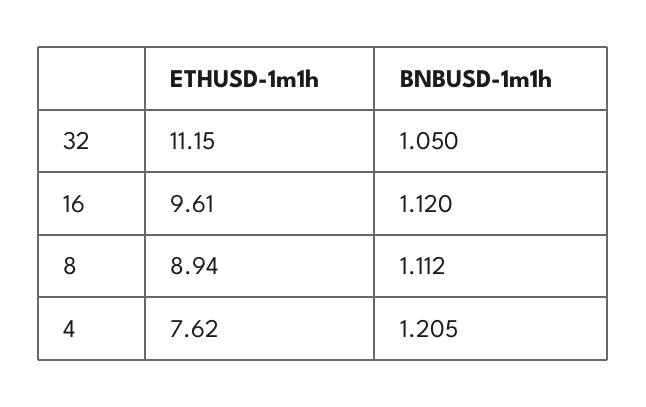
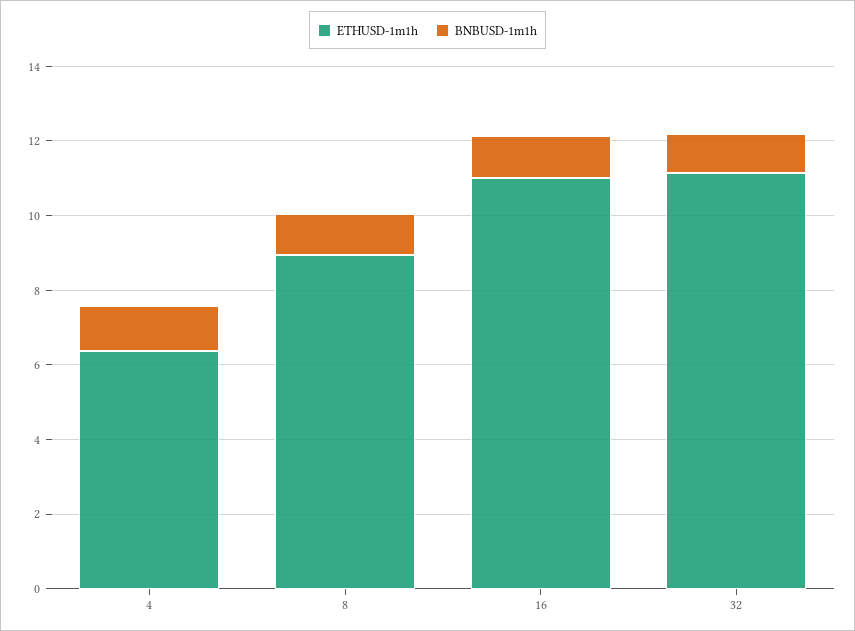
  {
    "ETHUSD-1m1h": {
      "32": 11.15,
-     "16": 9.61,
+     "16": 11,
      "8": 8.94,
-     "4": 7.62
+     "4": 6.5
    },
    "BNBUSD-1m1h": {
      "32": 1.05,
      "16": 1.12,
      "8": 1.112,
      "4": 1.205
    }
  }

